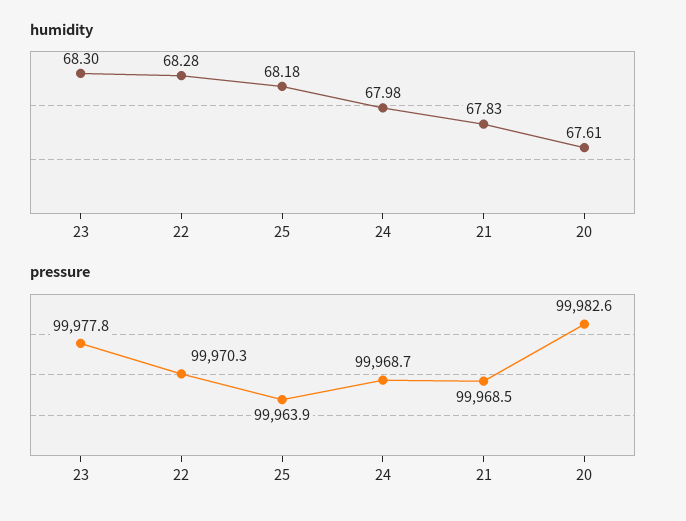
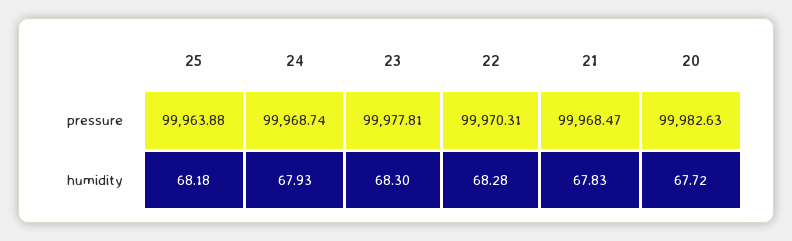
  {
    "humidity": {
      "23": 68.3,
      "22": 68.28,
      "25": 68.18,
-     "24": 67.98,
+     "24": 67.93,
      "21": 67.83,
-     "20": 67.61
+     "20": 67.72
    },
    "pressure": {
      "23": 99977.81,
      "22": 99970.31,
      "25": 99963.88,
      "24": 99968.74,
      "21": 99968.47,
      "20": 99982.63
    }
  }

